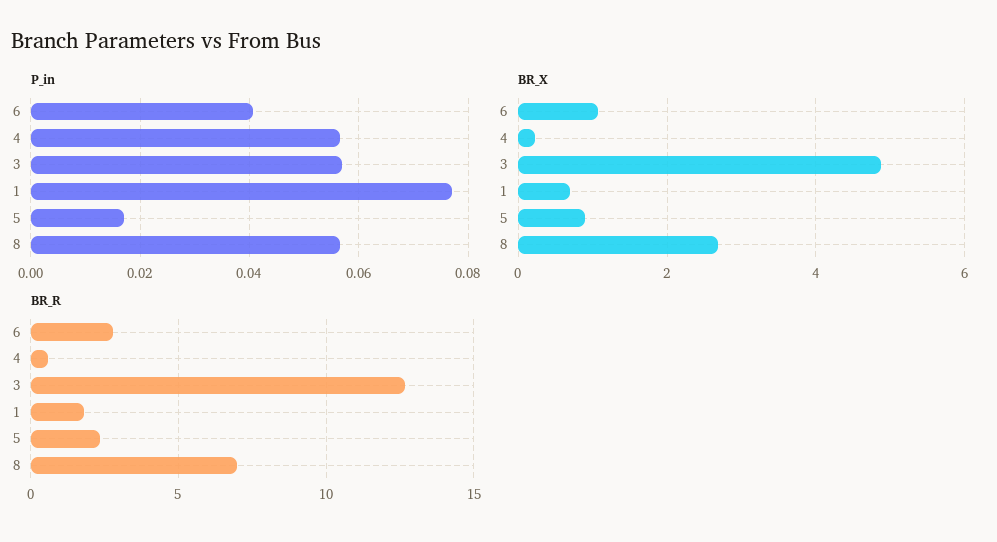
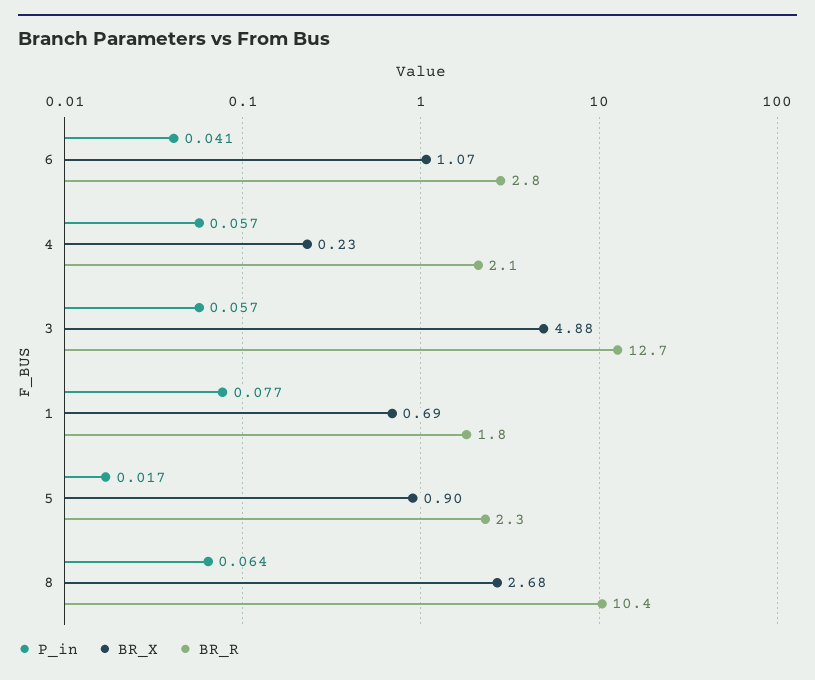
  {
    "P_in": {
      "6": 0.041,
      "4": 0.057,
      "3": 0.057,
      "1": 0.077,
      "5": 0.017,
-     "8": 0.056
+     "8": 0.064
    },
    "BR_X": {
      "6": 1.07,
      "4": 0.23,
      "3": 4.88,
      "1": 0.69,
      "5": 0.9,
      "8": 2.68
    },
    "BR_R": {
      "6": 2.8,
-     "4": 0.5,
+     "4": 2.1,
      "3": 12.7,
      "1": 1.8,
      "5": 2.3,
-     "8": 7
+     "8": 10.4
    }
  }

